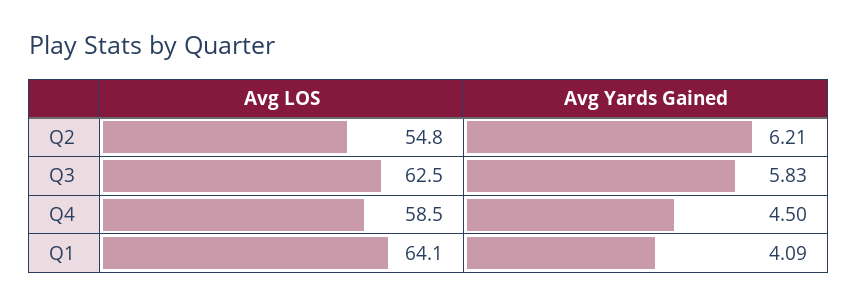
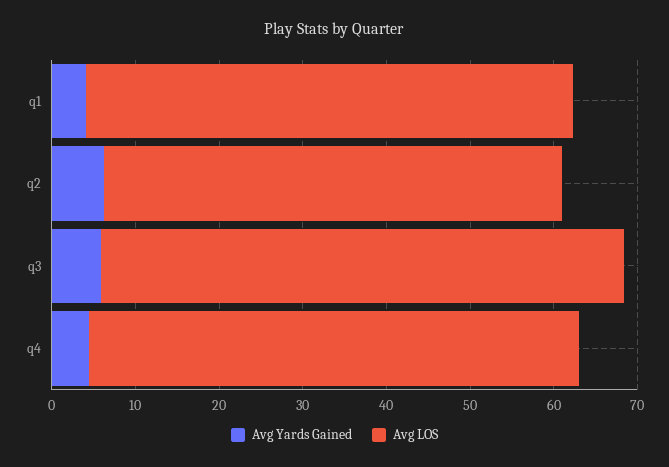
  {
    "Avg LOS": {
      "Q2": 54.8,
      "Q3": 62.5,
      "Q4": 58.5,
-     "Q1": 64.1
+     "Q1": 58
    },
    "Avg Yards Gained": {
      "Q2": 6.21,
      "Q3": 5.83,
      "Q4": 4.5,
      "Q1": 4.09
    }
  }

